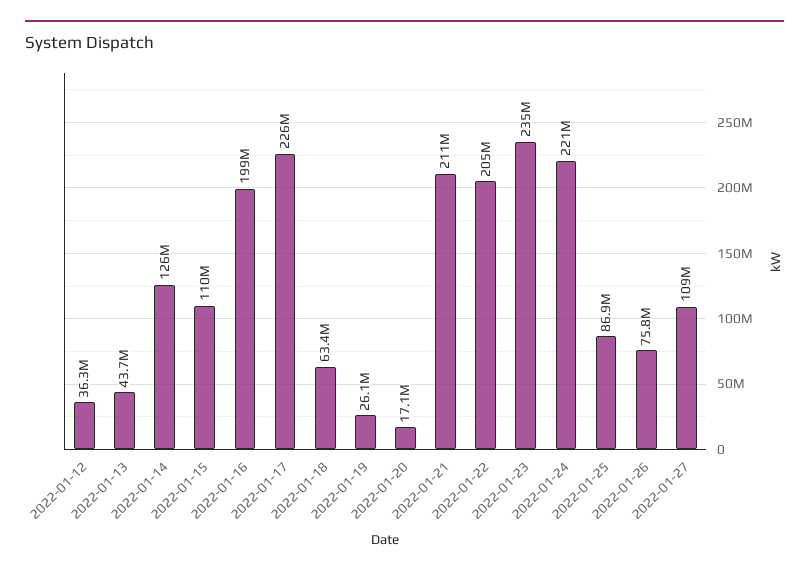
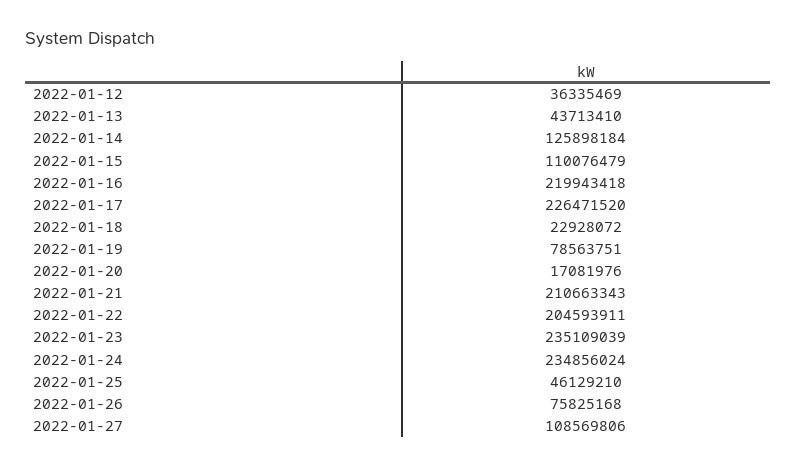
  {
    "2022-01-12": 36335469,
    "2022-01-13": 43713410,
    "2022-01-14": 125898184,
    "2022-01-15": 110076479,
-   "2022-01-16": 199000000,
+   "2022-01-16": 219943418,
    "2022-01-17": 226471520,
-   "2022-01-18": 63400000,
+   "2022-01-18": 22928072,
-   "2022-01-19": 26100000,
+   "2022-01-19": 78563751,
    "2022-01-20": 17081976,
    "2022-01-21": 210663343,
    "2022-01-22": 204593911,
    "2022-01-23": 235109039,
-   "2022-01-24": 221000000,
+   "2022-01-24": 234856024,
-   "2022-01-25": 86900000,
+   "2022-01-25": 46129210,
    "2022-01-26": 75825168,
    "2022-01-27": 108569806
  }

